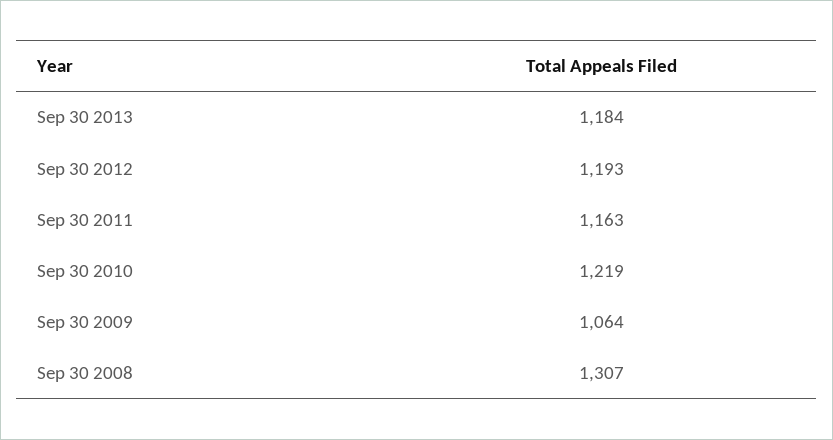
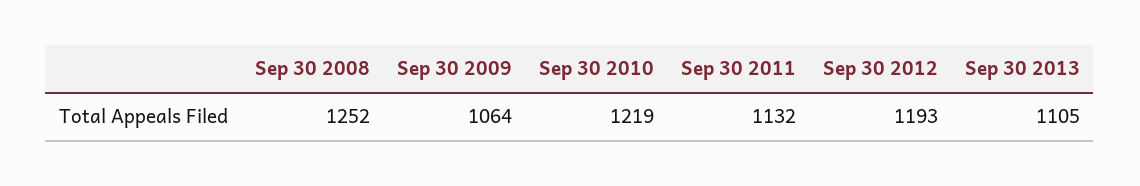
  {
-   "Sep 30 2013": 1184,
+   "Sep 30 2013": 1105,
    "Sep 30 2012": 1193,
-   "Sep 30 2011": 1163,
+   "Sep 30 2011": 1132,
    "Sep 30 2010": 1219,
    "Sep 30 2009": 1064,
-   "Sep 30 2008": 1307
+   "Sep 30 2008": 1252
  }

